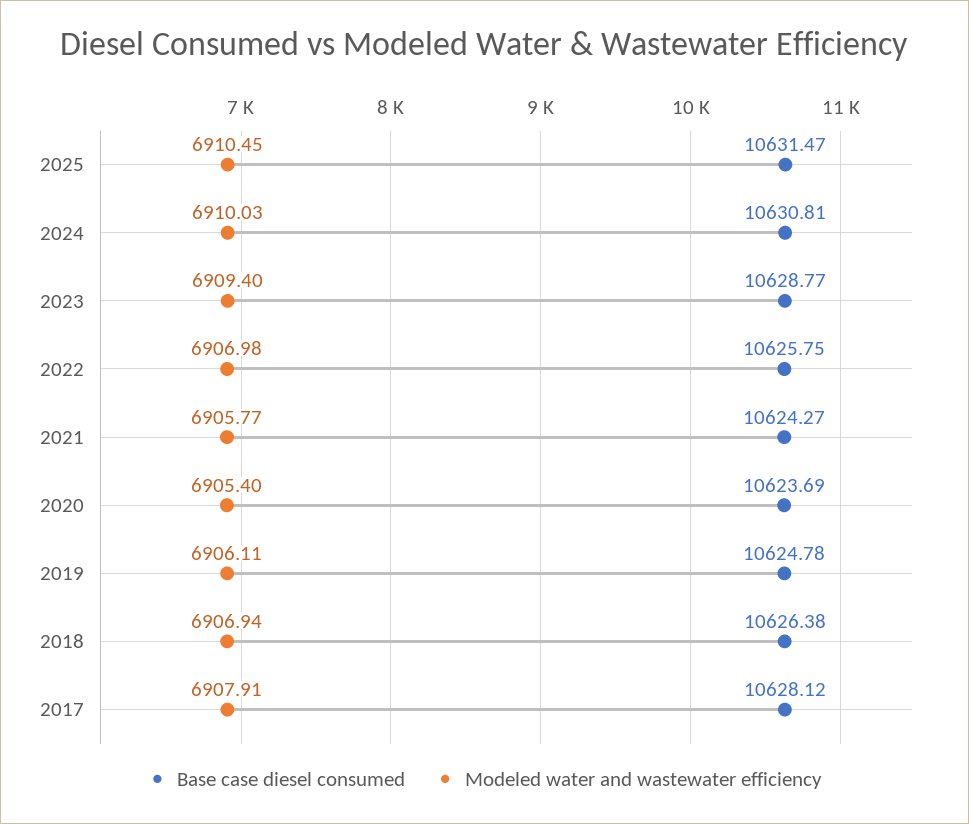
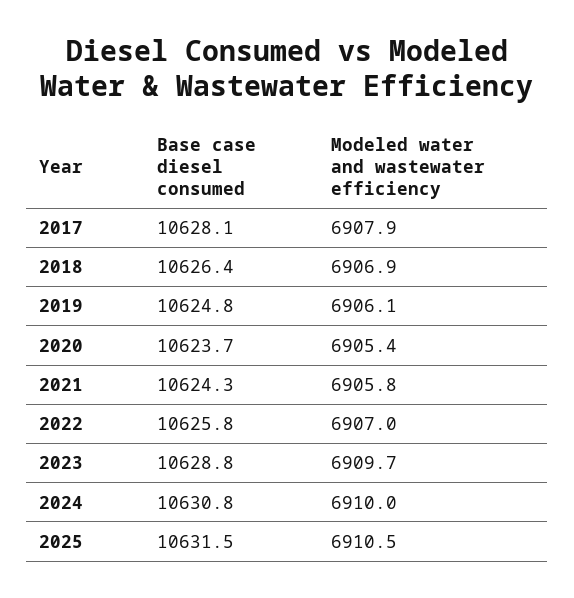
  {
    "Base case diesel consumed": {
      "2025": 10631.47,
      "2024": 10630.81,
      "2023": 10628.77,
      "2022": 10625.75,
      "2021": 10624.27,
      "2020": 10623.69,
      "2019": 10624.78,
      "2018": 10626.38,
      "2017": 10628.12
    },
    "Modeled water and wastewater efficiency": {
      "2025": 6910.45,
      "2024": 6910.03,
-     "2023": 6909.4,
+     "2023": 6909.7,
      "2022": 6906.98,
      "2021": 6905.77,
      "2020": 6905.4,
      "2019": 6906.11,
      "2018": 6906.94,
      "2017": 6907.91
    }
  }

